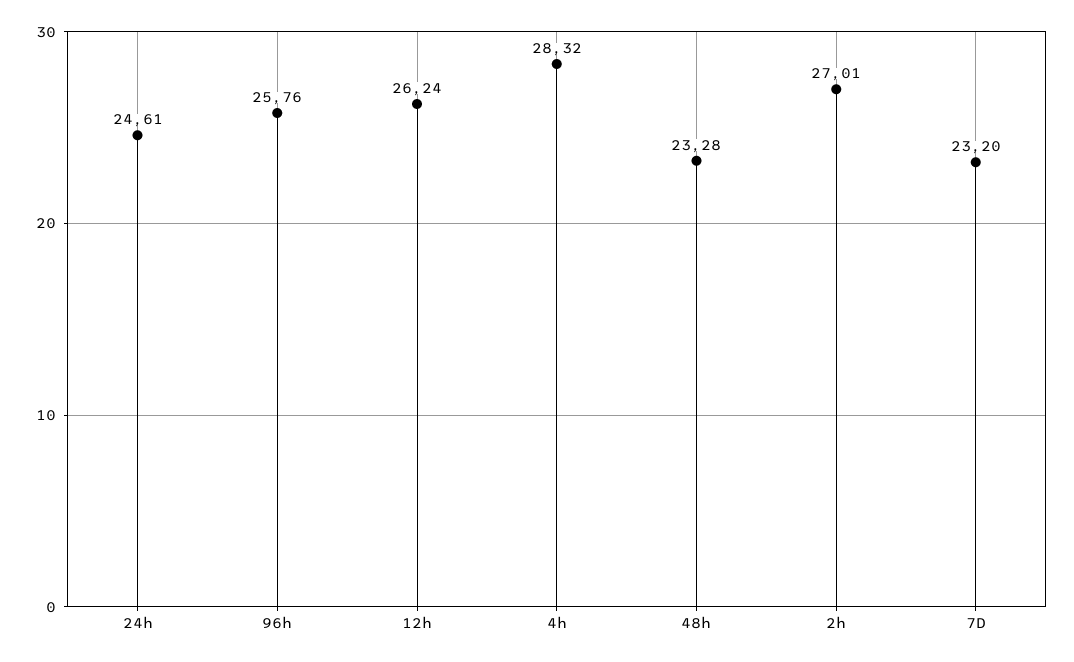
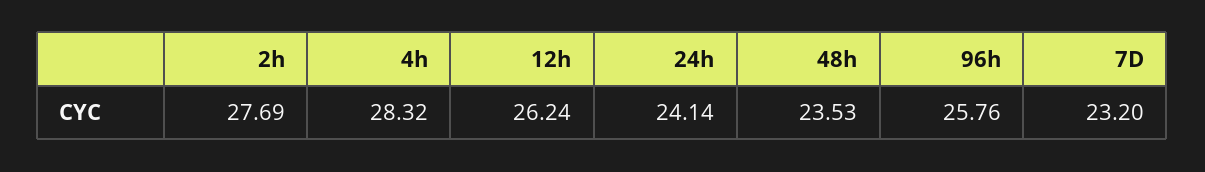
  {
-   "24h": 24.61,
+   "24h": 24.14,
    "96h": 25.76,
    "12h": 26.24,
    "4h": 28.32,
-   "48h": 23.28,
+   "48h": 23.53,
-   "2h": 27.01,
+   "2h": 27.69,
    "7D": 23.2
  }

